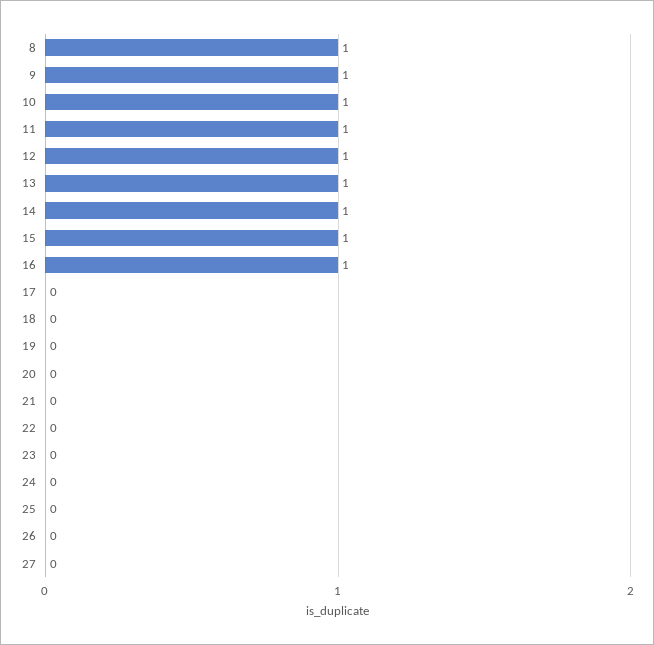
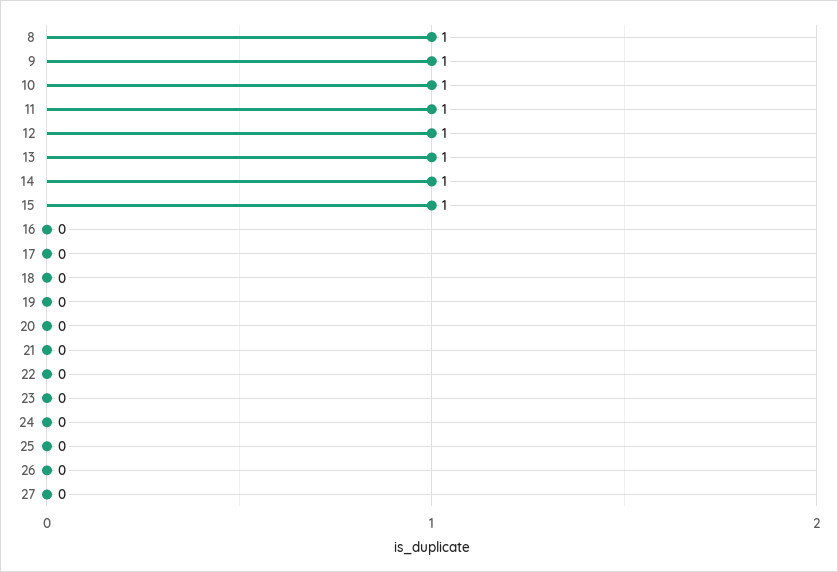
  {
    "8": 1,
    "9": 1,
    "10": 1,
    "11": 1,
    "12": 1,
    "13": 1,
    "14": 1,
    "15": 1,
-   "16": 1,
+   "16": 0,
    "17": 0,
    "18": 0,
    "19": 0,
    "20": 0,
    "21": 0,
    "22": 0,
    "23": 0,
    "24": 0,
    "25": 0,
    "26": 0,
    "27": 0
  }

